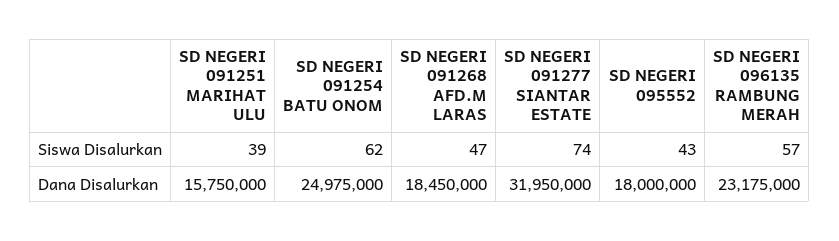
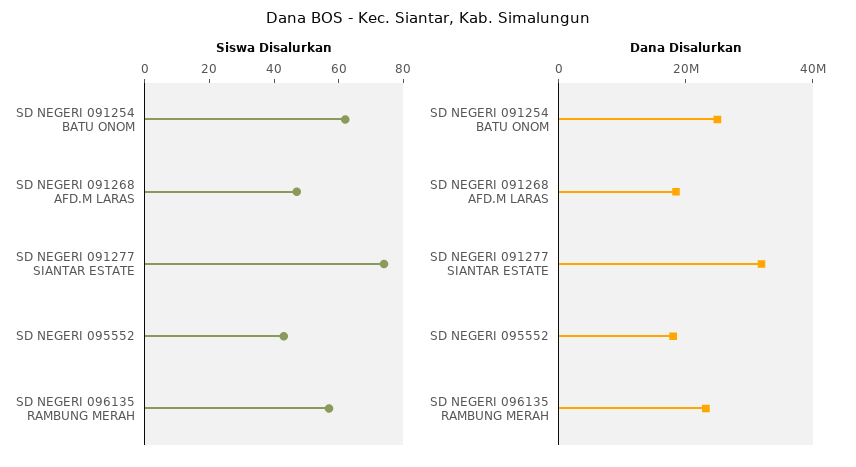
  {
    "Siswa Disalurkan": {
-     "SD NEGERI 091251 MARIHAT ULU": 39,
      "SD NEGERI 091254 BATU ONOM": 62,
      "SD NEGERI 091268 AFD.M LARAS": 47,
      "SD NEGERI 091277 SIANTAR ESTATE": 74,
      "SD NEGERI 095552": 43,
      "SD NEGERI 096135 RAMBUNG MERAH": 57
    },
    "Dana Disalurkan": {
-     "SD NEGERI 091251 MARIHAT ULU": 15750000,
      "SD NEGERI 091254 BATU ONOM": 24975000,
      "SD NEGERI 091268 AFD.M LARAS": 18450000,
      "SD NEGERI 091277 SIANTAR ESTATE": 31950000,
      "SD NEGERI 095552": 18000000,
      "SD NEGERI 096135 RAMBUNG MERAH": 23175000
    }
  }

